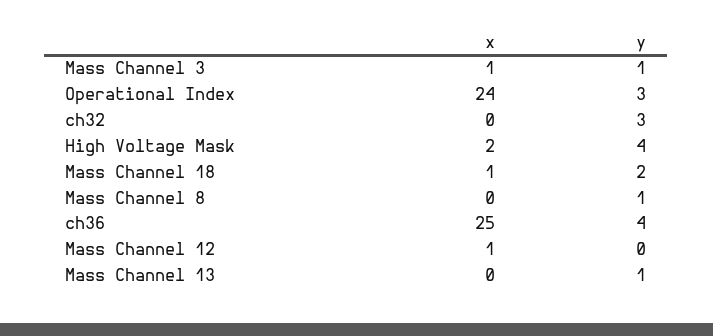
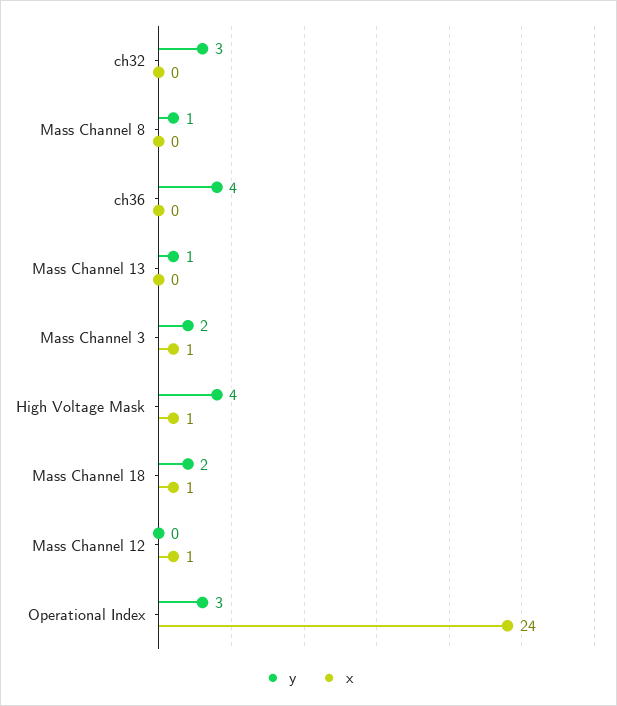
  {
    "x": {
      "Mass Channel 3": 1,
      "Operational Index": 24,
      "ch32": 0,
-     "High Voltage Mask": 2,
+     "High Voltage Mask": 1,
      "Mass Channel 18": 1,
      "Mass Channel 8": 0,
-     "ch36": 25,
+     "ch36": 0,
      "Mass Channel 12": 1,
      "Mass Channel 13": 0
    },
    "y": {
-     "Mass Channel 3": 1,
+     "Mass Channel 3": 2,
      "Operational Index": 3,
      "ch32": 3,
      "High Voltage Mask": 4,
      "Mass Channel 18": 2,
      "Mass Channel 8": 1,
      "ch36": 4,
      "Mass Channel 12": 0,
      "Mass Channel 13": 1
    }
  }

